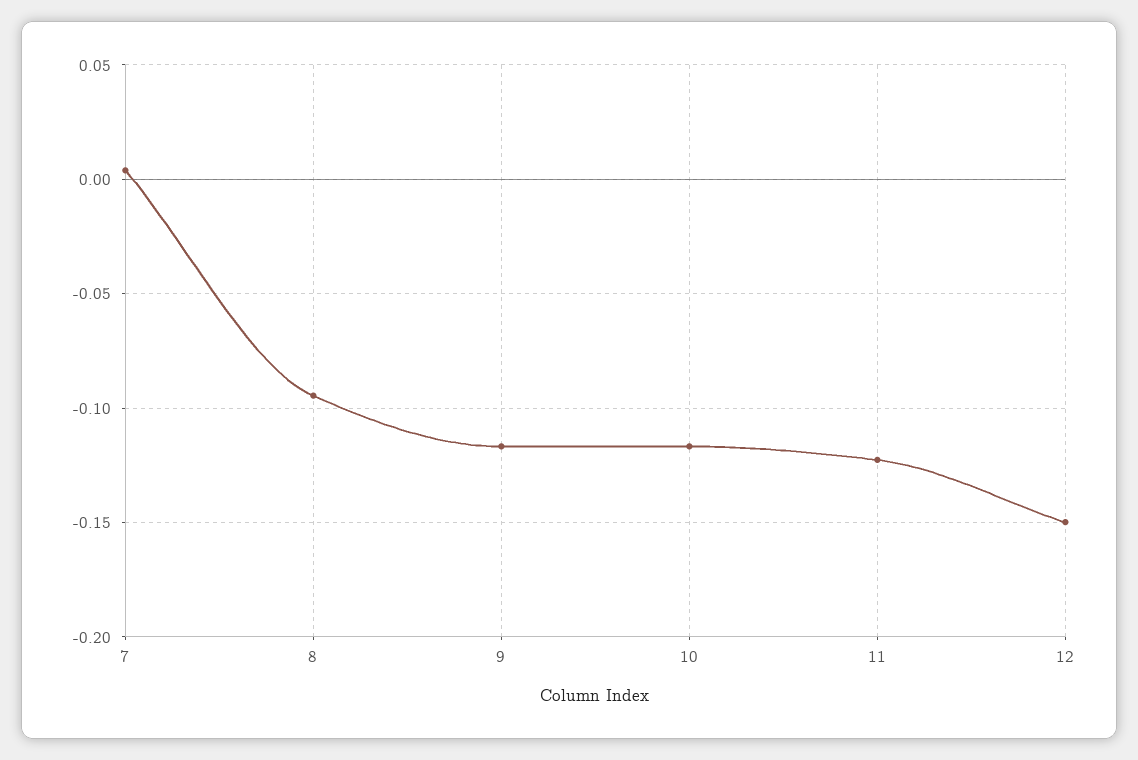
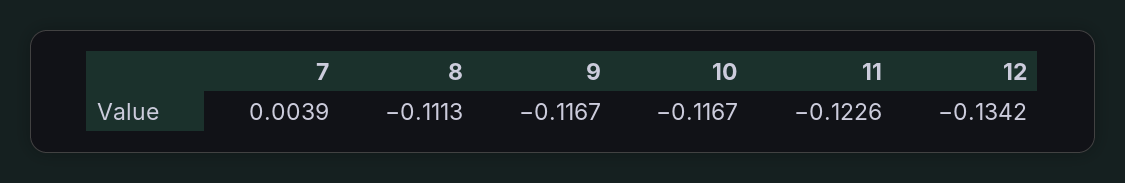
  {
    "7": 0.0039,
-   "8": -0.095,
+   "8": -0.1113,
    "9": -0.1167,
    "10": -0.1167,
    "11": -0.1226,
-   "12": -0.15
+   "12": -0.1342
  }

